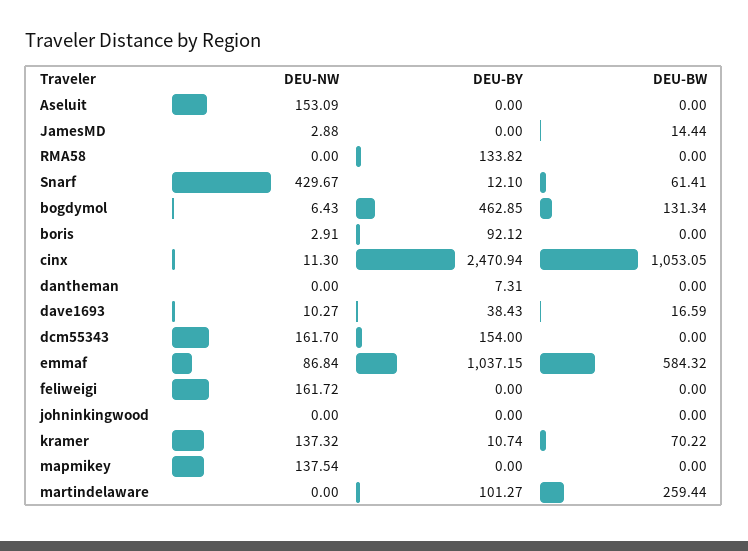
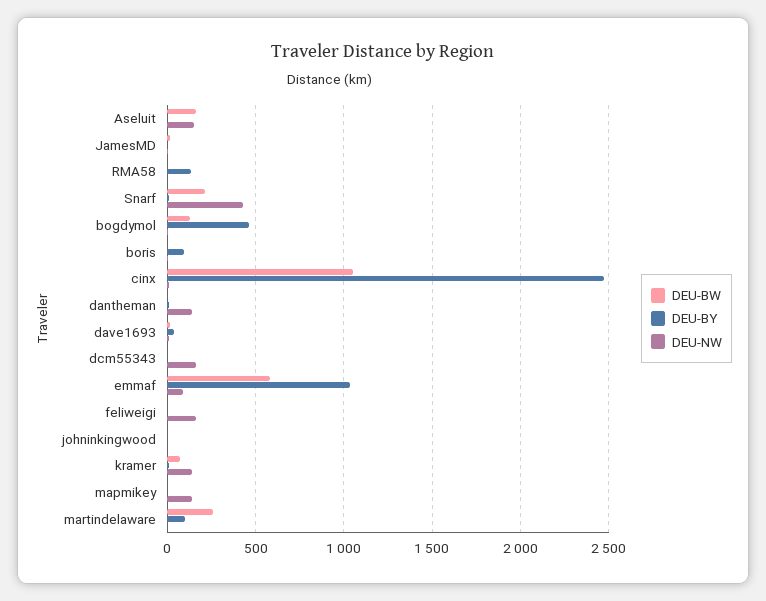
  {
    "DEU-NW": {
      "Aseluit": 153.09,
      "JamesMD": 2.88,
      "RMA58": 0,
      "Snarf": 429.67,
      "bogdymol": 6.43,
      "boris": 2.91,
      "cinx": 11.3,
-     "dantheman": 0,
+     "dantheman": 150,
      "dave1693": 10.27,
      "dcm55343": 161.7,
      "emmaf": 86.84,
      "feliweigi": 161.72,
      "johninkingwood": 0,
      "kramer": 137.32,
      "mapmikey": 137.54,
      "martindelaware": 0
    },
    "DEU-BY": {
      "Aseluit": 0,
      "JamesMD": 0,
      "RMA58": 133.82,
      "Snarf": 12.1,
      "bogdymol": 462.85,
      "boris": 92.12,
      "cinx": 2470.94,
      "dantheman": 7.31,
      "dave1693": 38.43,
-     "dcm55343": 154,
+     "dcm55343": 0,
      "emmaf": 1037.15,
      "feliweigi": 0,
      "johninkingwood": 0,
      "kramer": 10.74,
      "mapmikey": 0,
      "martindelaware": 101.27
    },
    "DEU-BW": {
-     "Aseluit": 0,
+     "Aseluit": 150,
      "JamesMD": 14.44,
      "RMA58": 0,
-     "Snarf": 61.41,
+     "Snarf": 200,
      "bogdymol": 131.34,
      "boris": 0,
      "cinx": 1053.05,
      "dantheman": 0,
      "dave1693": 16.59,
      "dcm55343": 0,
      "emmaf": 584.32,
      "feliweigi": 0,
      "johninkingwood": 0,
      "kramer": 70.22,
      "mapmikey": 0,
      "martindelaware": 259.44
    }
  }

